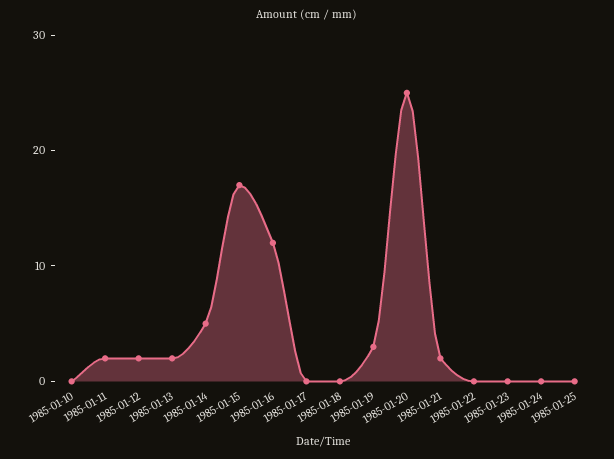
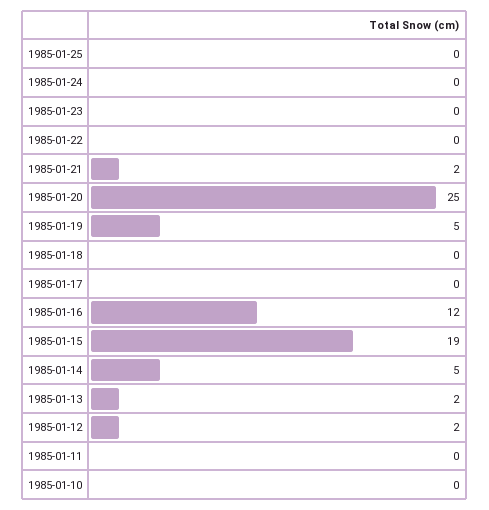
  {
    "1985-01-10": 0,
-   "1985-01-11": 2,
+   "1985-01-11": 0,
    "1985-01-12": 2,
    "1985-01-13": 2,
    "1985-01-14": 5,
-   "1985-01-15": 17,
+   "1985-01-15": 19,
    "1985-01-16": 12,
    "1985-01-17": 0,
    "1985-01-18": 0,
-   "1985-01-19": 3,
+   "1985-01-19": 5,
    "1985-01-20": 25,
    "1985-01-21": 2,
    "1985-01-22": 0,
    "1985-01-23": 0,
    "1985-01-24": 0,
    "1985-01-25": 0
  }

